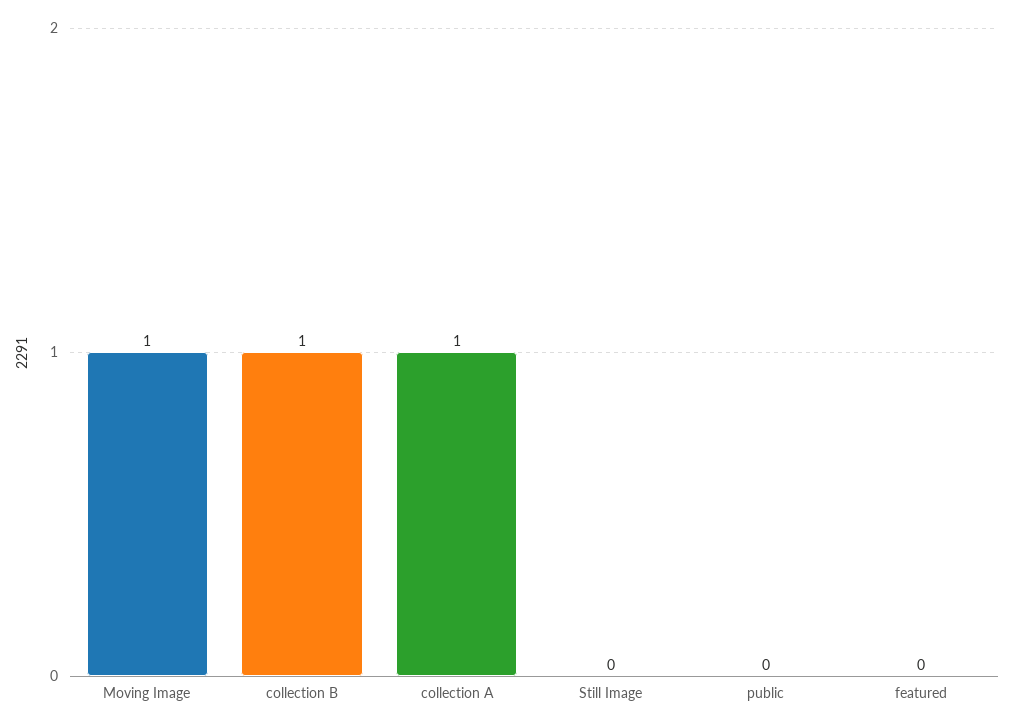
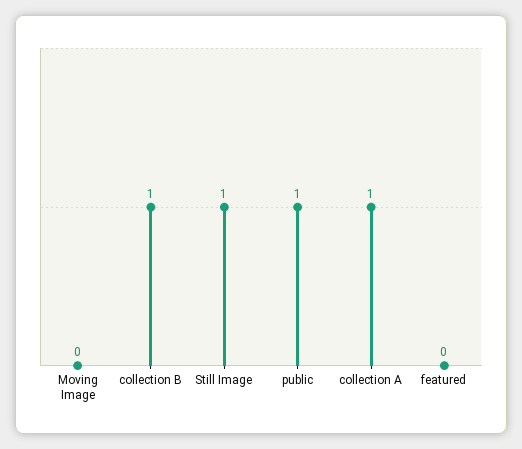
  {
-   "Moving Image": 1,
+   "Moving Image": 0,
    "collection B": 1,
    "collection A": 1,
-   "Still Image": 0,
+   "Still Image": 1,
-   "public": 0,
+   "public": 1,
    "featured": 0
  }

